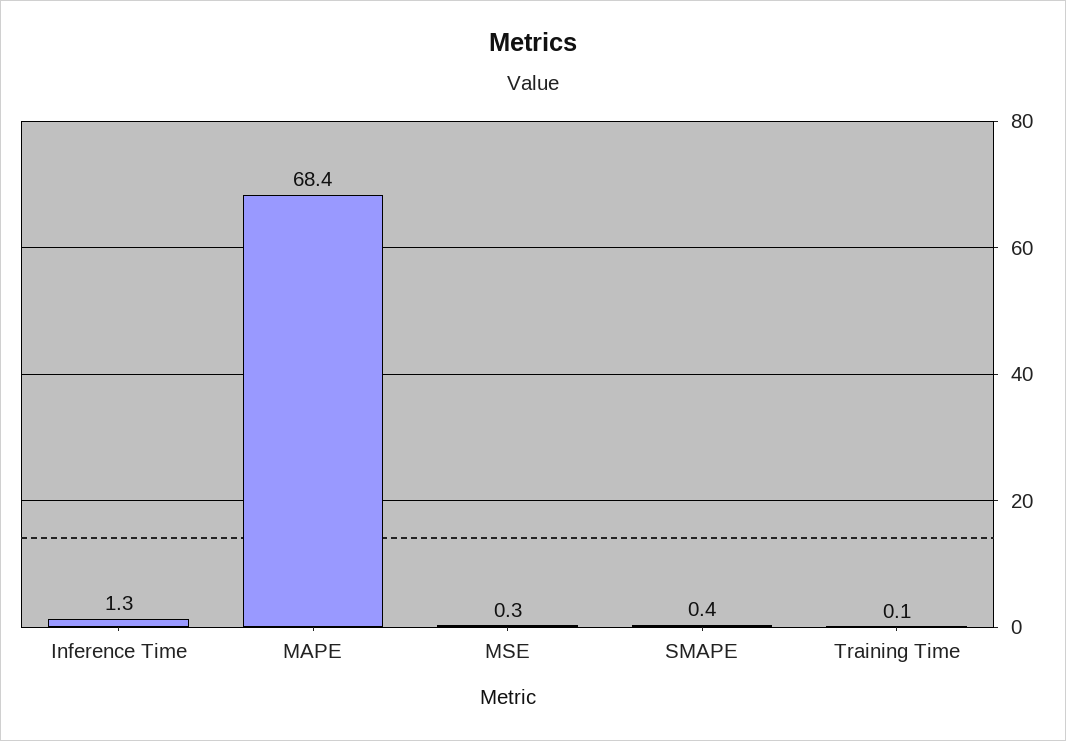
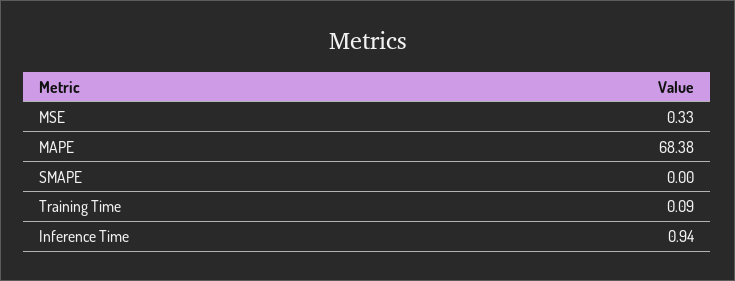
  {
-   "Inference Time": 1.3,
+   "Inference Time": 0.94,
    "MAPE": 68.38,
    "MSE": 0.33,
-   "SMAPE": 0.4,
+   "SMAPE": 0,
    "Training Time": 0.09
  }

